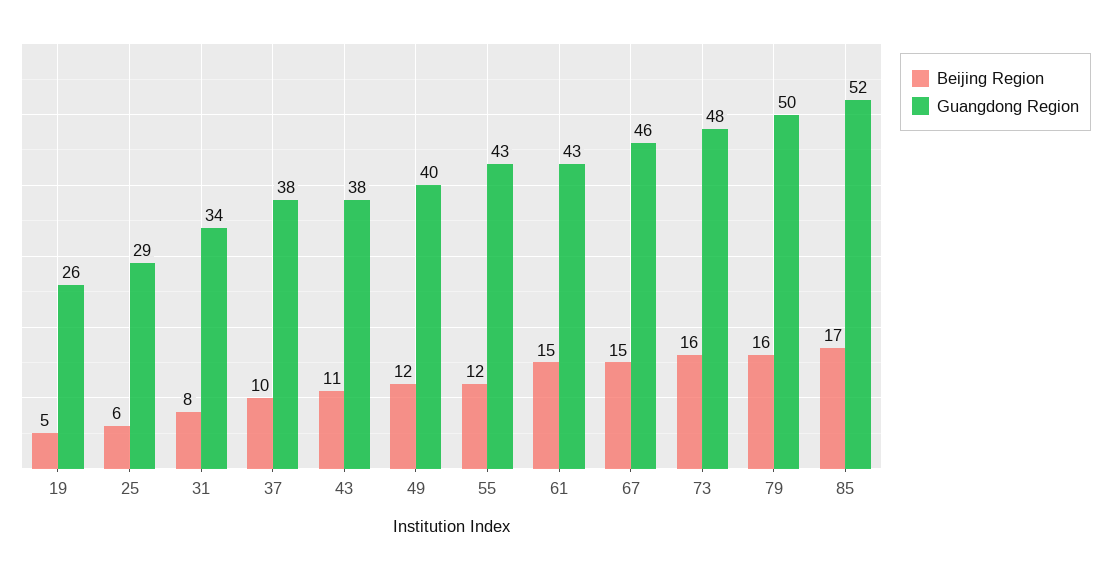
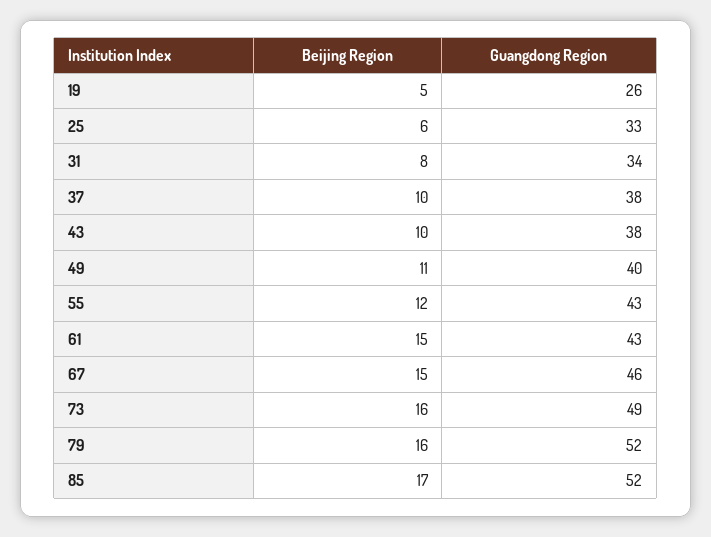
  {
    "Beijing Region": {
      "19": 5,
      "25": 6,
      "31": 8,
      "37": 10,
-     "43": 11,
+     "43": 10,
-     "49": 12,
+     "49": 11,
      "55": 12,
      "61": 15,
      "67": 15,
      "73": 16,
      "79": 16,
      "85": 17
    },
    "Guangdong Region": {
      "19": 26,
-     "25": 29,
+     "25": 33,
      "31": 34,
      "37": 38,
      "43": 38,
      "49": 40,
      "55": 43,
      "61": 43,
      "67": 46,
-     "73": 48,
+     "73": 49,
-     "79": 50,
+     "79": 52,
      "85": 52
    }
  }

